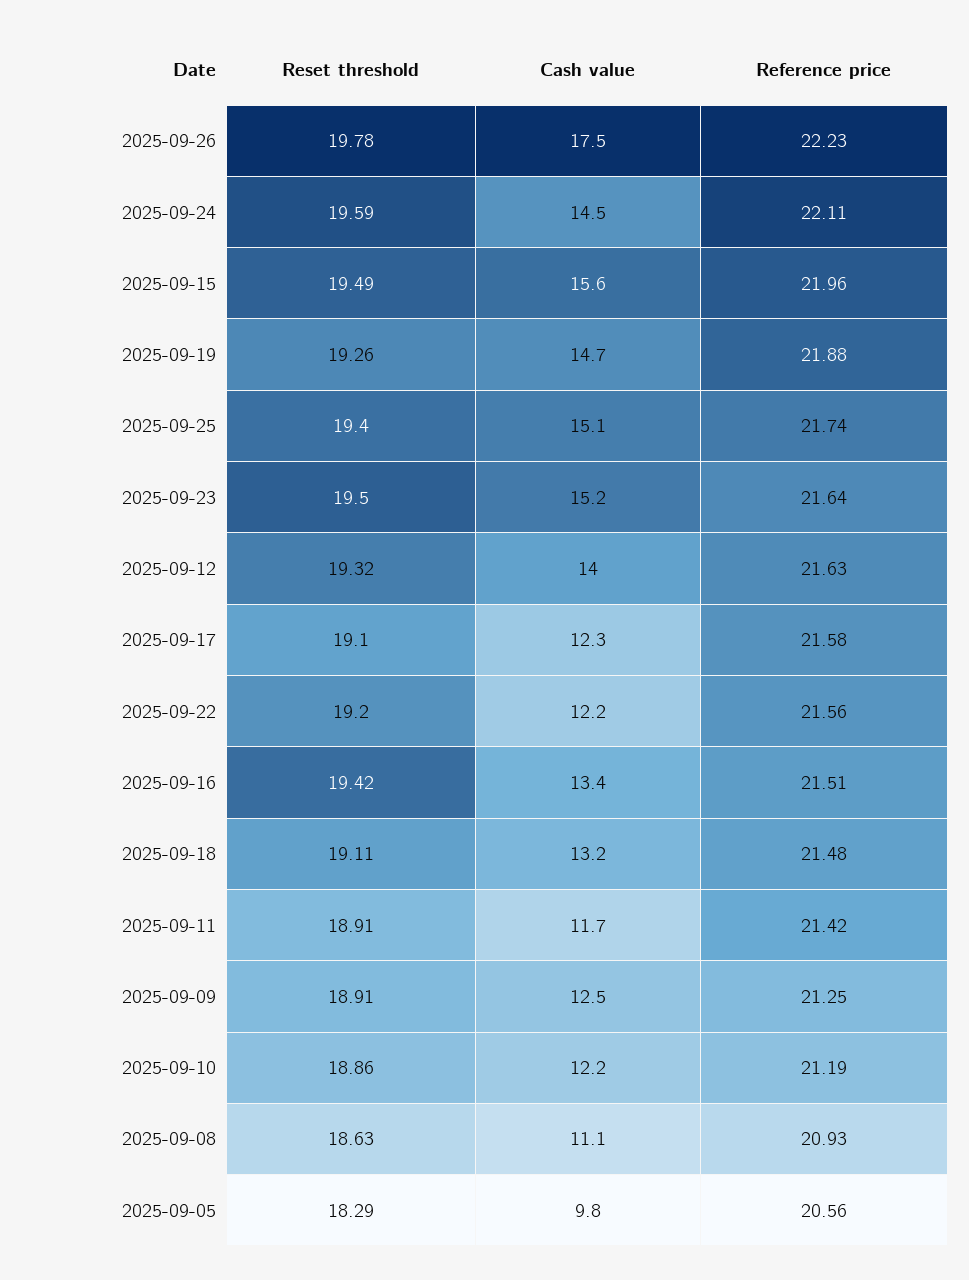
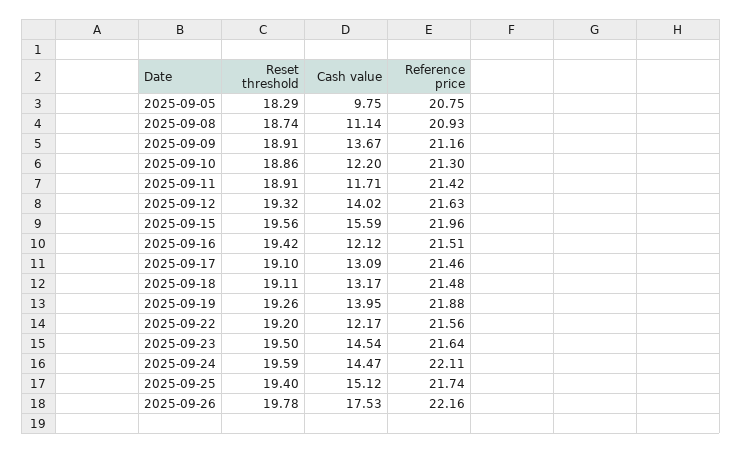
  {
    "Reset threshold": {
      "2025-09-26": 19.78,
      "2025-09-24": 19.59,
-     "2025-09-15": 19.49,
+     "2025-09-15": 19.56,
      "2025-09-19": 19.26,
      "2025-09-25": 19.4,
      "2025-09-23": 19.5,
      "2025-09-12": 19.32,
      "2025-09-17": 19.1,
      "2025-09-22": 19.2,
      "2025-09-16": 19.42,
      "2025-09-18": 19.11,
      "2025-09-11": 18.91,
      "2025-09-09": 18.91,
      "2025-09-10": 18.86,
-     "2025-09-08": 18.63,
+     "2025-09-08": 18.74,
      "2025-09-05": 18.29
    },
    "Cash value": {
      "2025-09-26": 17.53,
      "2025-09-24": 14.47,
      "2025-09-15": 15.59,
-     "2025-09-19": 14.7,
+     "2025-09-19": 13.95,
      "2025-09-25": 15.12,
-     "2025-09-23": 15.2,
+     "2025-09-23": 14.54,
      "2025-09-12": 14.02,
-     "2025-09-17": 12.3,
+     "2025-09-17": 13.09,
      "2025-09-22": 12.17,
-     "2025-09-16": 13.4,
+     "2025-09-16": 12.12,
      "2025-09-18": 13.17,
      "2025-09-11": 11.71,
-     "2025-09-09": 12.5,
+     "2025-09-09": 13.67,
      "2025-09-10": 12.2,
      "2025-09-08": 11.14,
      "2025-09-05": 9.75
    },
    "Reference price": {
-     "2025-09-26": 22.23,
+     "2025-09-26": 22.16,
      "2025-09-24": 22.11,
      "2025-09-15": 21.96,
      "2025-09-19": 21.88,
      "2025-09-25": 21.74,
      "2025-09-23": 21.64,
      "2025-09-12": 21.63,
-     "2025-09-17": 21.58,
+     "2025-09-17": 21.46,
      "2025-09-22": 21.56,
      "2025-09-16": 21.51,
      "2025-09-18": 21.48,
      "2025-09-11": 21.42,
-     "2025-09-09": 21.25,
+     "2025-09-09": 21.16,
-     "2025-09-10": 21.19,
+     "2025-09-10": 21.3,
      "2025-09-08": 20.93,
-     "2025-09-05": 20.56
+     "2025-09-05": 20.75
    }
  }

